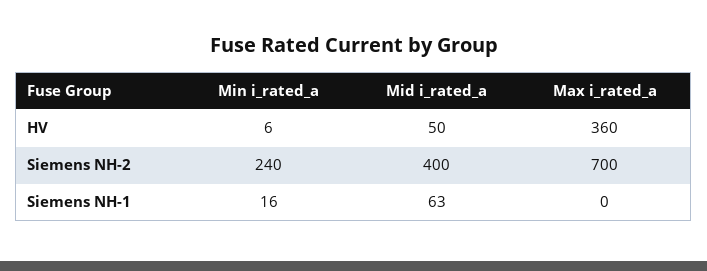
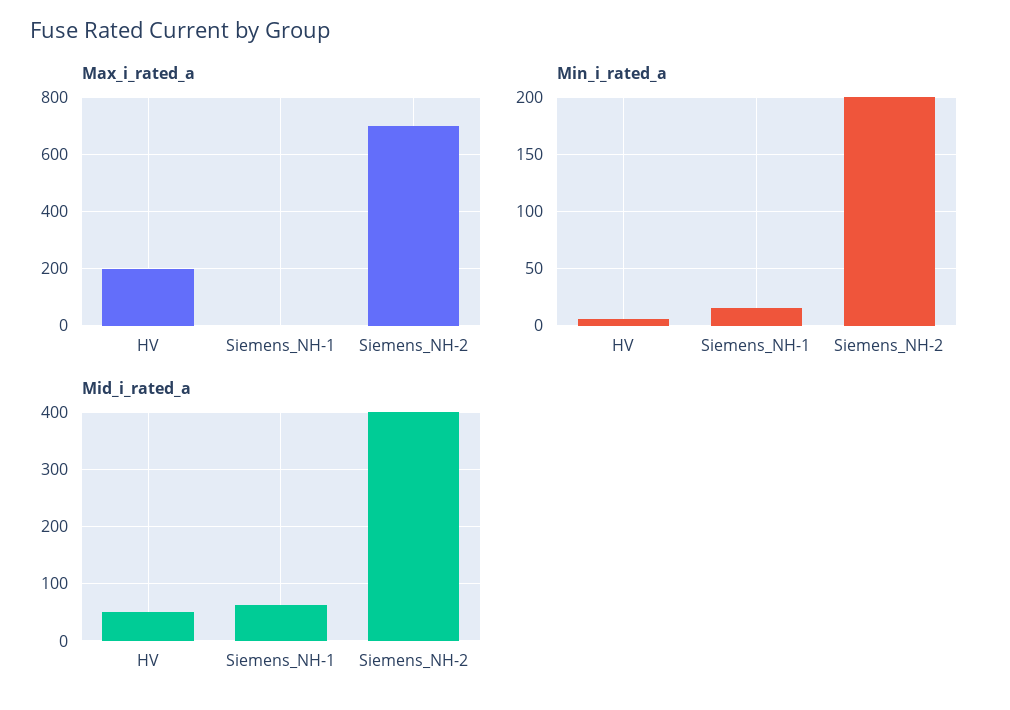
  {
    "Min i_rated_a": {
      "HV": 6,
-     "Siemens NH-2": 240,
+     "Siemens NH-2": 200,
      "Siemens NH-1": 16
    },
    "Mid i_rated_a": {
      "HV": 50,
      "Siemens NH-2": 400,
      "Siemens NH-1": 63
    },
    "Max i_rated_a": {
-     "HV": 360,
+     "HV": 200,
      "Siemens NH-2": 700,
      "Siemens NH-1": 0
    }
  }

